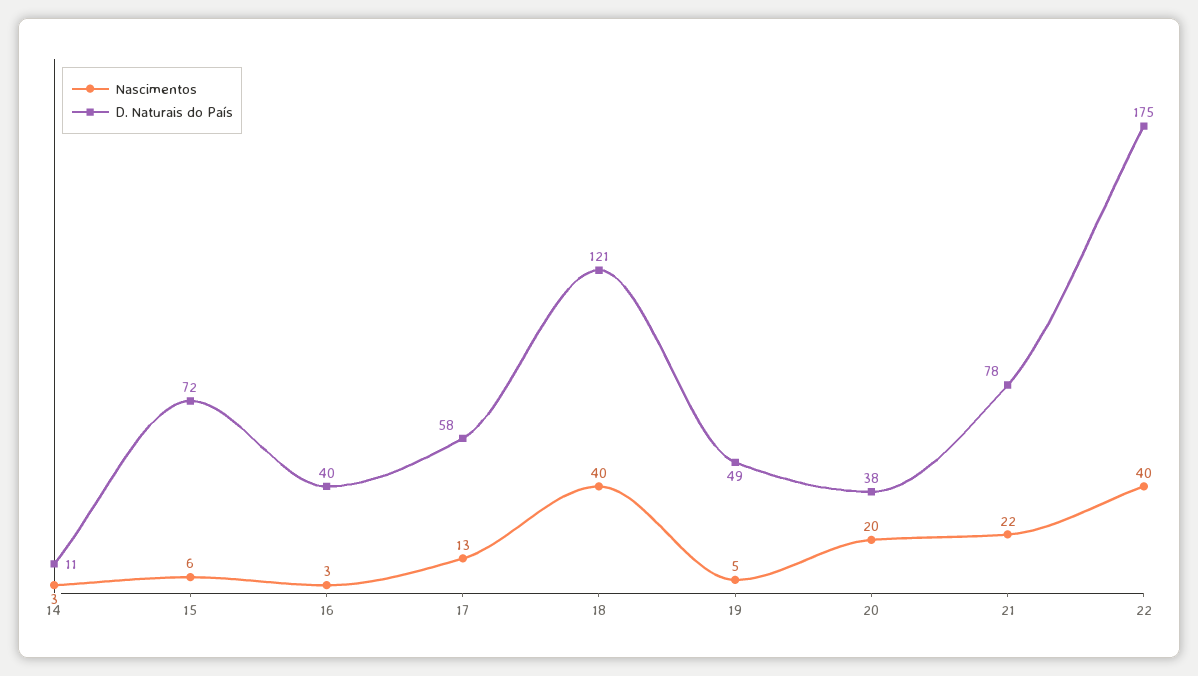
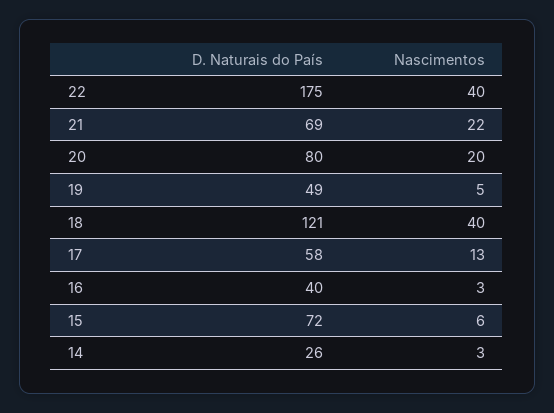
  {
    "Nascimentos": {
      "14": 3,
      "15": 6,
      "16": 3,
      "17": 13,
      "18": 40,
      "19": 5,
      "20": 20,
      "21": 22,
      "22": 40
    },
    "D. Naturais do País": {
-     "14": 11,
+     "14": 26,
      "15": 72,
      "16": 40,
      "17": 58,
      "18": 121,
      "19": 49,
-     "20": 38,
+     "20": 80,
-     "21": 78,
+     "21": 69,
      "22": 175
    }
  }

